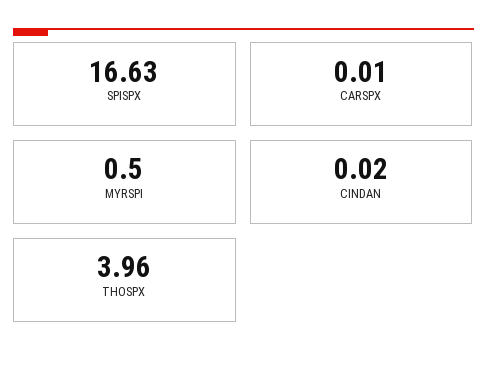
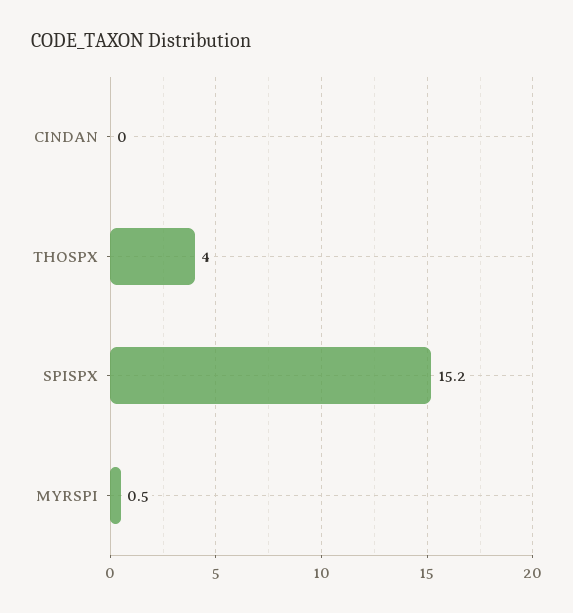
  {
-   "SPISPX": 16.63,
+   "SPISPX": 15.2,
-   "CARSPX": 0.01,
    "MYRSPI": 0.5,
    "CINDAN": 0.02,
    "THOSPX": 3.96
  }

